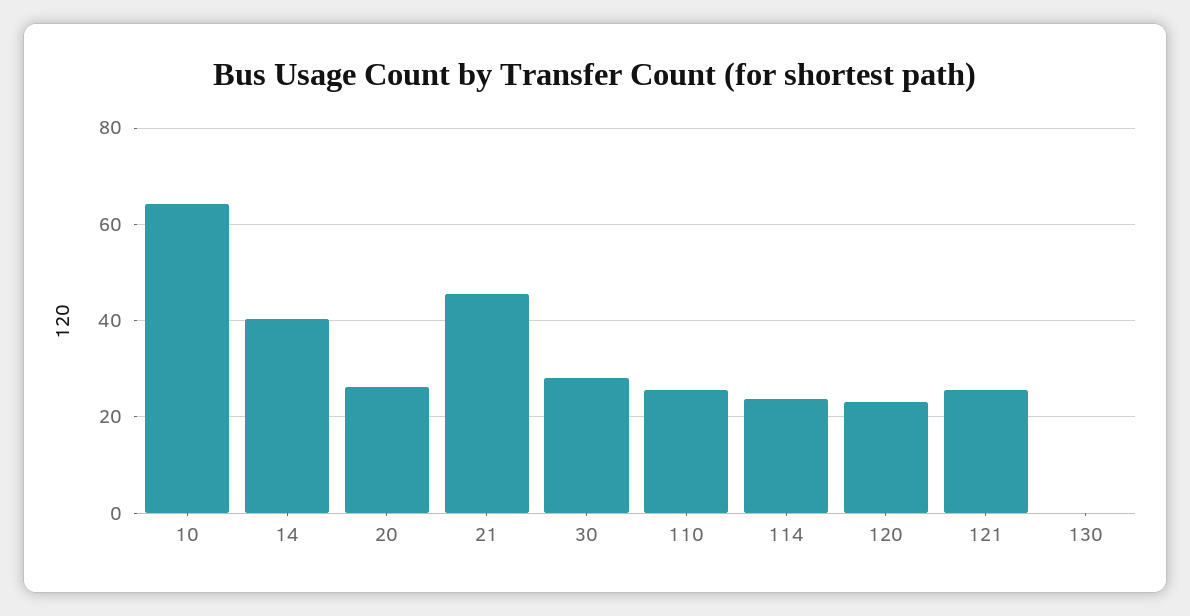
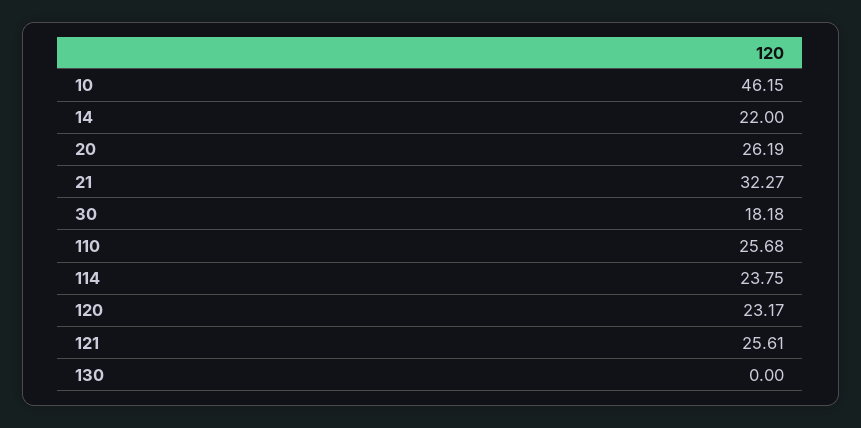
  {
-   "10": 64,
+   "10": 46.15,
-   "14": 40,
+   "14": 22,
    "20": 26.19,
-   "21": 46,
+   "21": 32.27,
-   "30": 28,
+   "30": 18.18,
    "110": 25.68,
    "114": 23.75,
    "120": 23.17,
    "121": 25.61,
    "130": 0
  }

